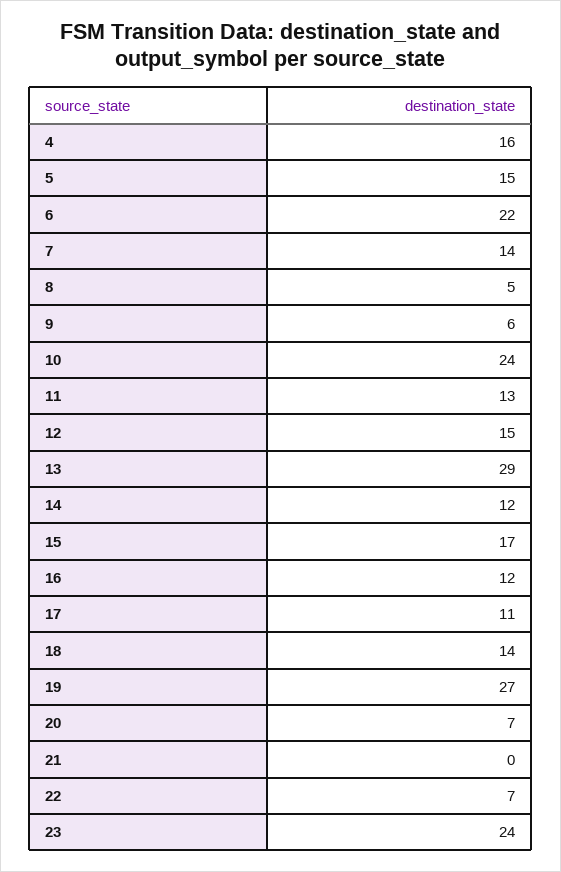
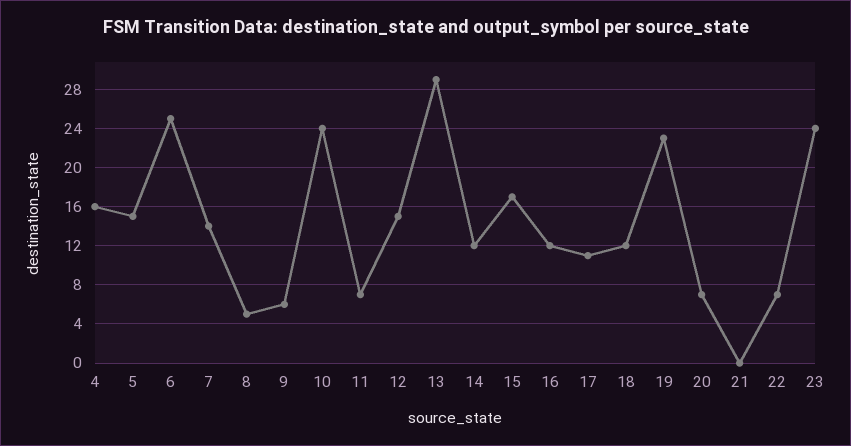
  {
    "4": 16,
    "5": 15,
-   "6": 22,
+   "6": 25,
    "7": 14,
    "8": 5,
    "9": 6,
    "10": 24,
-   "11": 13,
+   "11": 7,
    "12": 15,
    "13": 29,
    "14": 12,
    "15": 17,
    "16": 12,
    "17": 11,
-   "18": 14,
+   "18": 12,
-   "19": 27,
+   "19": 23,
    "20": 7,
    "21": 0,
    "22": 7,
    "23": 24
  }

